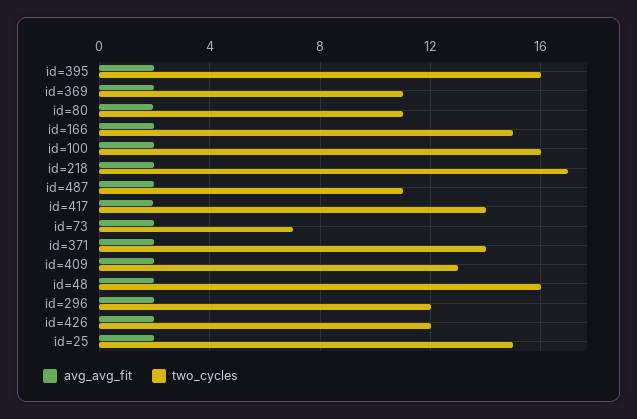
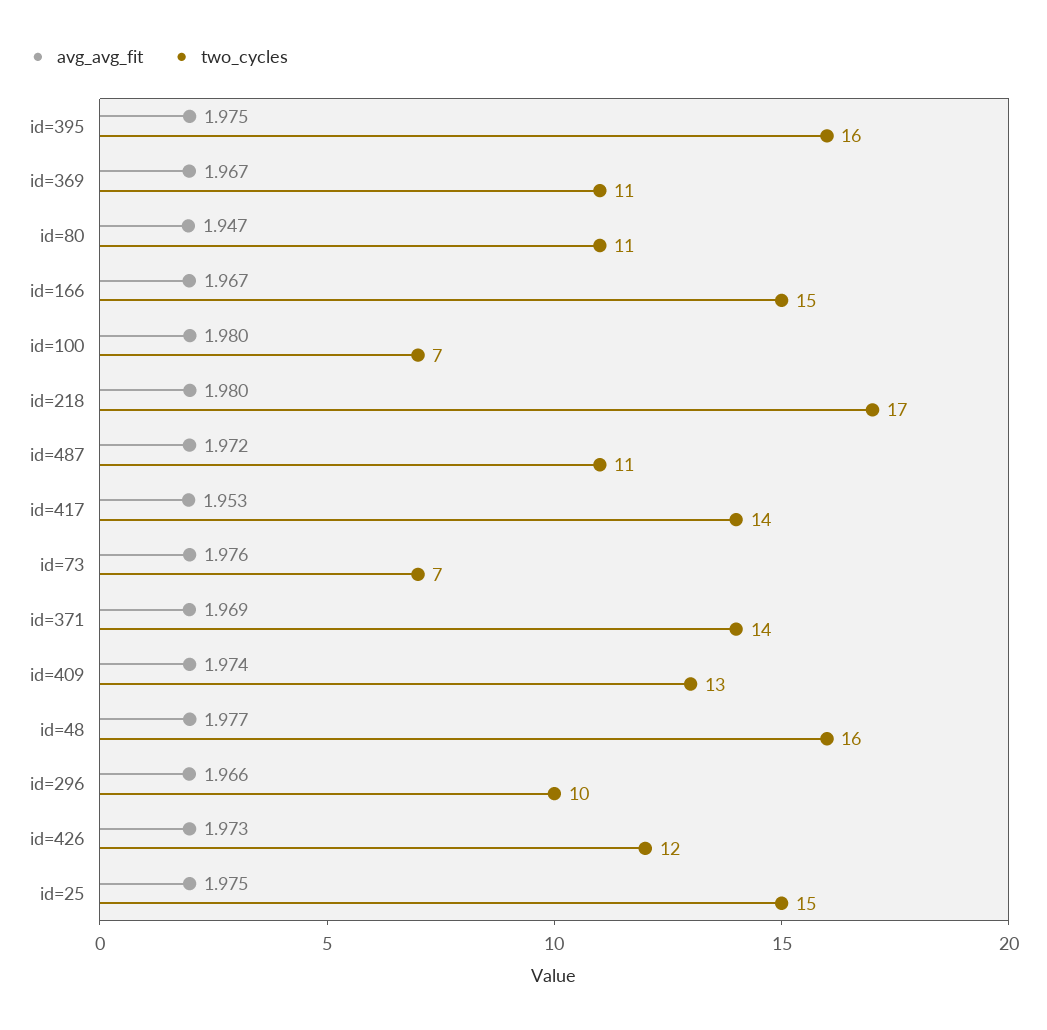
  {
    "avg_avg_fit": {
      "id=395": 1.975,
      "id=369": 1.967,
      "id=80": 1.947,
      "id=166": 1.967,
      "id=100": 1.98,
      "id=218": 1.98,
      "id=487": 1.972,
      "id=417": 1.953,
      "id=73": 1.976,
      "id=371": 1.969,
      "id=409": 1.974,
      "id=48": 1.977,
      "id=296": 1.966,
      "id=426": 1.973,
      "id=25": 1.975
    },
    "two_cycles": {
      "id=395": 16,
      "id=369": 11,
      "id=80": 11,
      "id=166": 15,
-     "id=100": 16,
+     "id=100": 7,
      "id=218": 17,
      "id=487": 11,
      "id=417": 14,
      "id=73": 7,
      "id=371": 14,
      "id=409": 13,
      "id=48": 16,
-     "id=296": 12,
+     "id=296": 10,
      "id=426": 12,
      "id=25": 15
    }
  }

